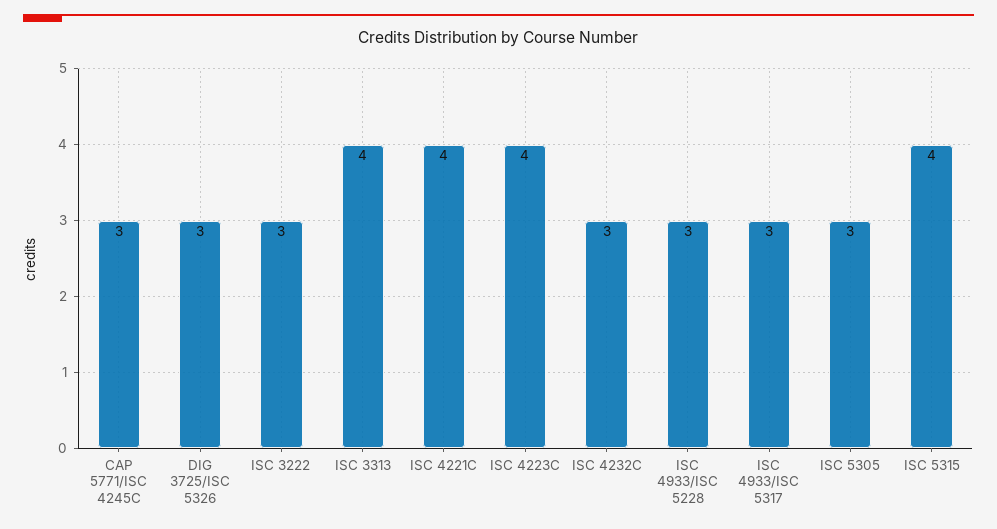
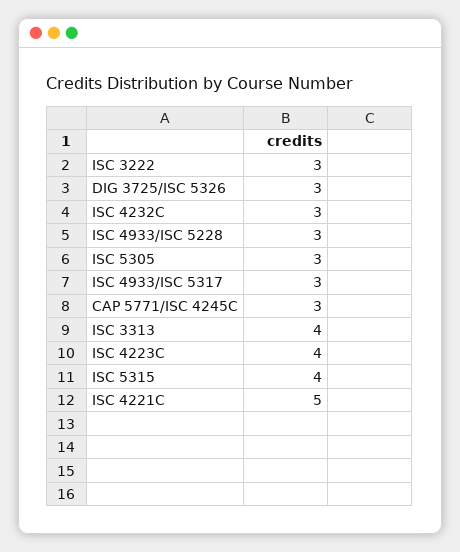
  {
    "CAP 5771/ISC 4245C": 3,
    "DIG 3725/ISC 5326": 3,
    "ISC 3222": 3,
    "ISC 3313": 4,
-   "ISC 4221C": 4,
+   "ISC 4221C": 5,
    "ISC 4223C": 4,
    "ISC 4232C": 3,
    "ISC 4933/ISC 5228": 3,
    "ISC 4933/ISC 5317": 3,
    "ISC 5305": 3,
    "ISC 5315": 4
  }

